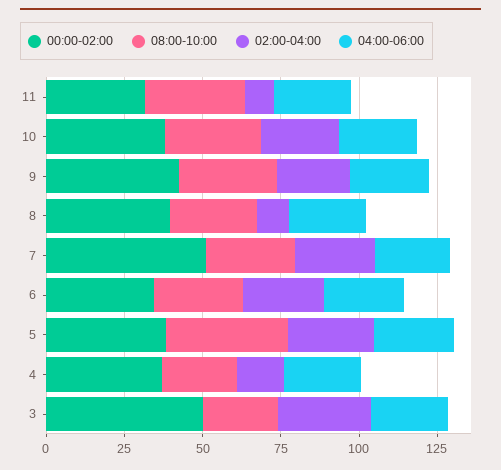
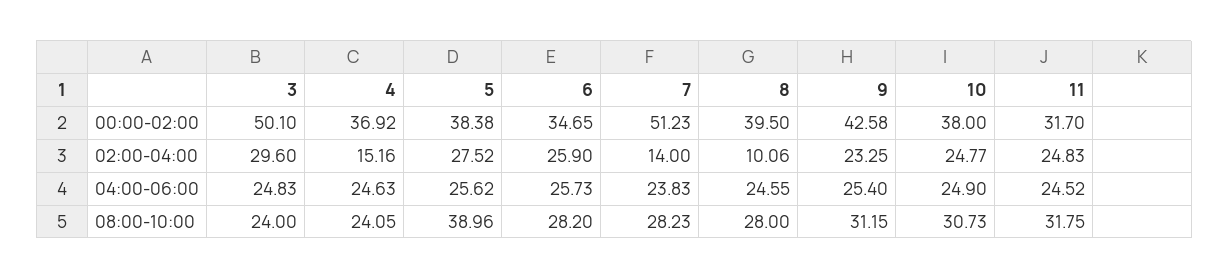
  {
    "00:00-02:00": {
      "11": 31.7,
      "10": 38,
      "9": 42.58,
      "8": 39.5,
      "7": 51.23,
      "6": 34.65,
      "5": 38.38,
      "4": 36.92,
      "3": 50.1
    },
    "08:00-10:00": {
      "11": 31.75,
      "10": 30.73,
      "9": 31.15,
      "8": 28,
      "7": 28.23,
      "6": 28.2,
      "5": 38.96,
      "4": 24.05,
      "3": 24
    },
    "02:00-04:00": {
-     "11": 10,
+     "11": 24.83,
      "10": 24.77,
      "9": 23.25,
      "8": 10.06,
-     "7": 25,
+     "7": 14,
      "6": 25.9,
      "5": 27.52,
      "4": 15.16,
      "3": 29.6
    },
    "04:00-06:00": {
      "11": 24.52,
      "10": 24.9,
      "9": 25.4,
      "8": 24.55,
      "7": 23.83,
      "6": 25.73,
      "5": 25.62,
      "4": 24.63,
      "3": 24.83
    }
  }

